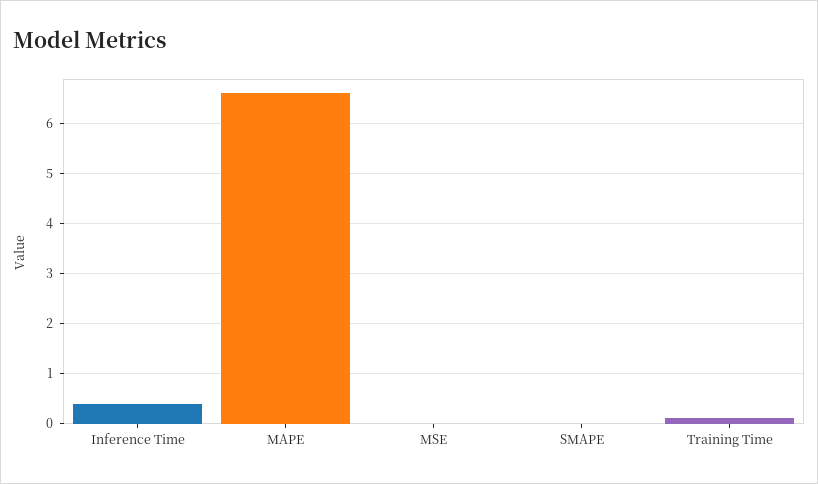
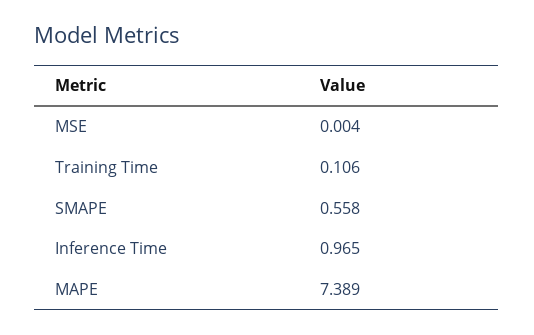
  {
-   "Inference Time": 0.4,
+   "Inference Time": 0.965,
-   "MAPE": 6.6,
+   "MAPE": 7.389,
    "MSE": 0.004,
-   "SMAPE": 0,
+   "SMAPE": 0.558,
    "Training Time": 0.106
  }

